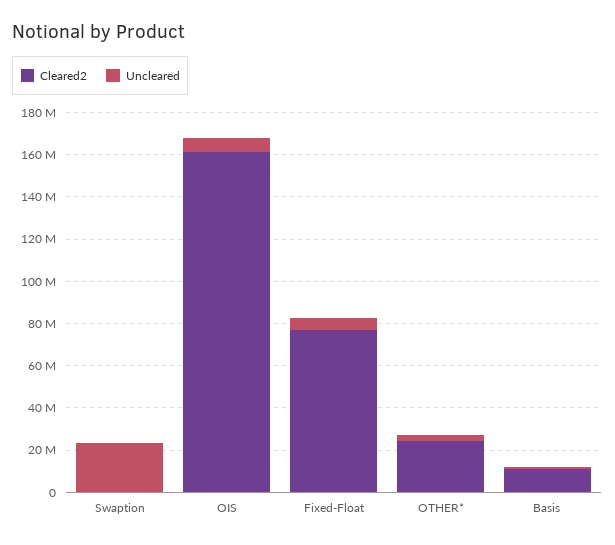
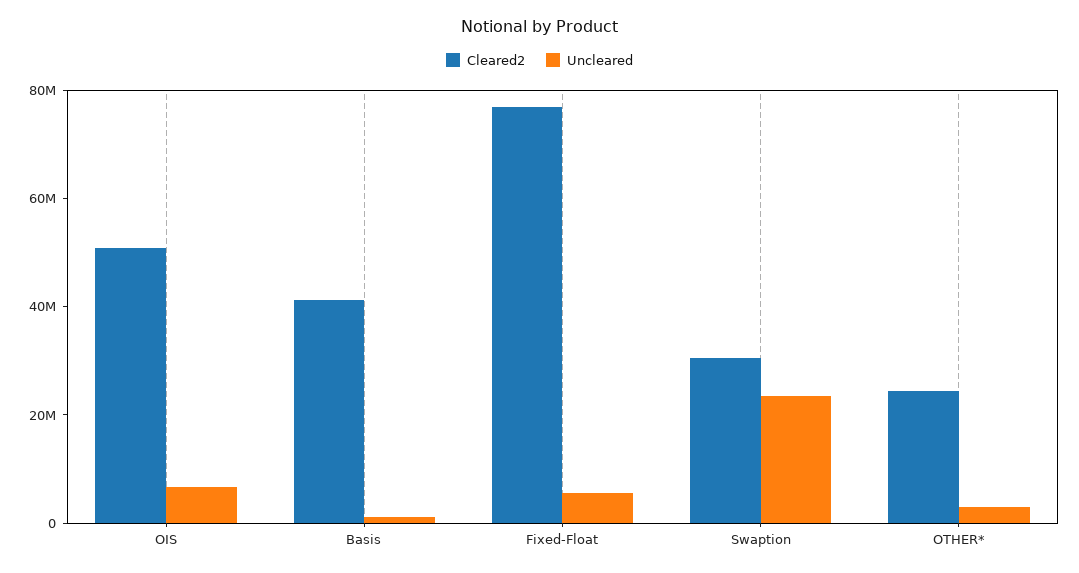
  {
    "Cleared2": {
-     "Swaption": 0,
+     "Swaption": 30000000,
-     "OIS": 160000000,
+     "OIS": 50000000,
      "Fixed-Float": 75000000,
      "OTHER*": 25000000,
-     "Basis": 10000000
+     "Basis": 40000000
    },
    "Uncleared": {
      "Swaption": 25000000,
      "OIS": 5000000,
      "Fixed-Float": 5000000,
      "OTHER*": 5000000,
      "Basis": 0
    }
  }

